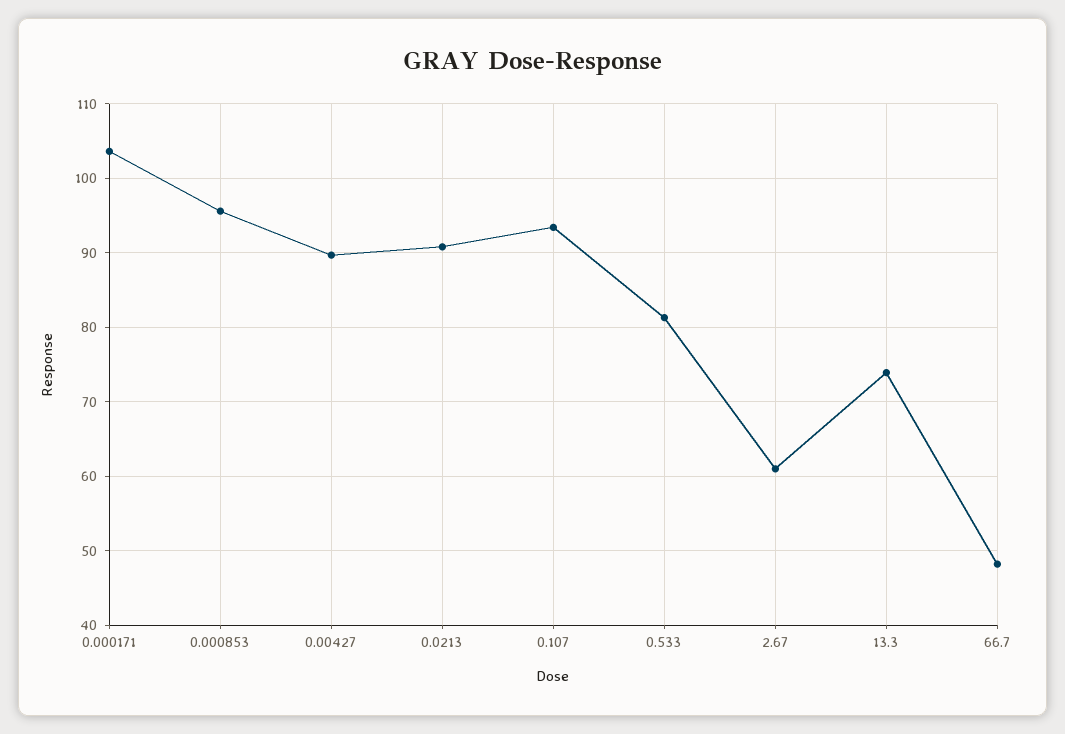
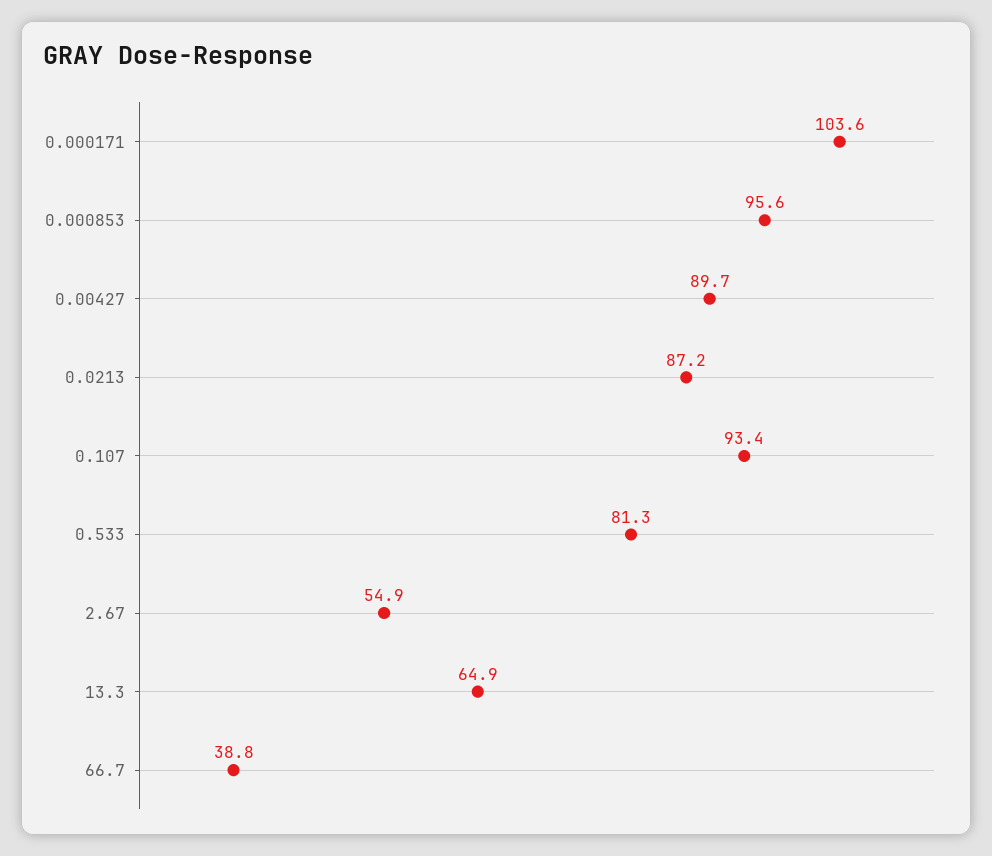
  {
    "0.000171": 103.6,
    "0.000853": 95.6,
    "0.00427": 89.7,
-   "0.0213": 91,
+   "0.0213": 87.2,
    "0.107": 93.4,
    "0.533": 81.3,
-   "2.67": 61,
+   "2.67": 54.9,
-   "13.3": 74,
+   "13.3": 64.9,
-   "66.7": 48
+   "66.7": 38.8
  }

